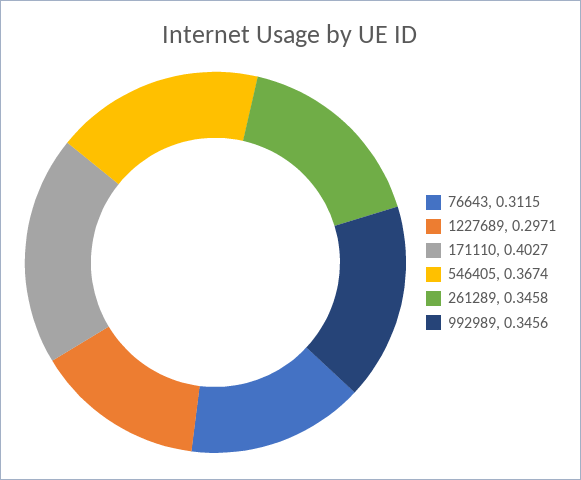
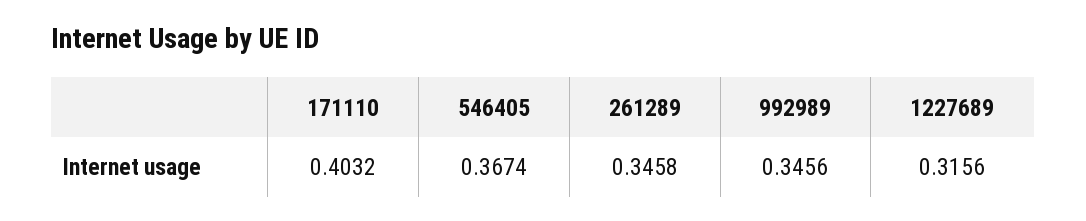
  {
-   "76643": 0.3115,
-   "1227689": 0.2971,
+   "1227689": 0.3156,
-   "171110": 0.4027,
+   "171110": 0.4032,
    "546405": 0.3674,
    "261289": 0.3458,
    "992989": 0.3456
  }

